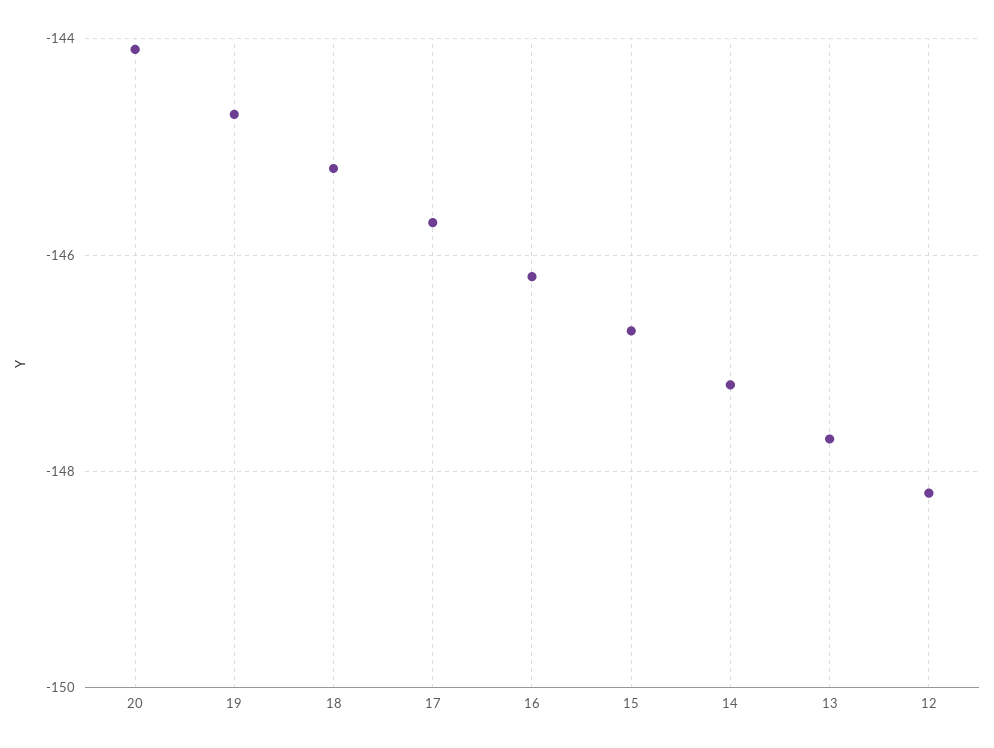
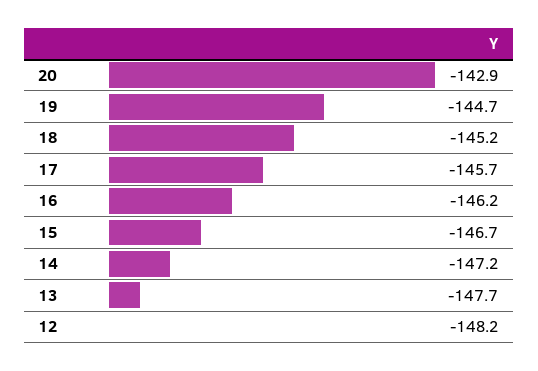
  {
-   "20": -144,
+   "20": -142.9,
    "19": -144.7,
    "18": -145.2,
    "17": -145.7,
    "16": -146.2,
    "15": -146.7,
    "14": -147.2,
    "13": -147.7,
    "12": -148.2
  }

